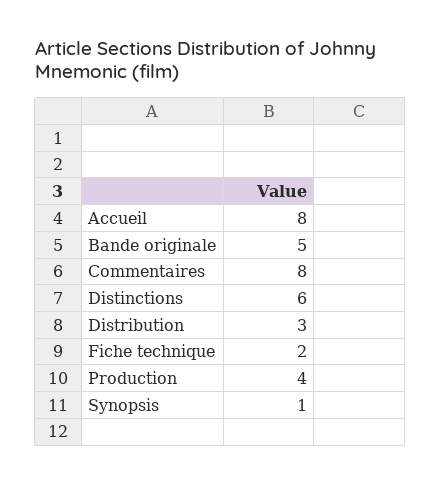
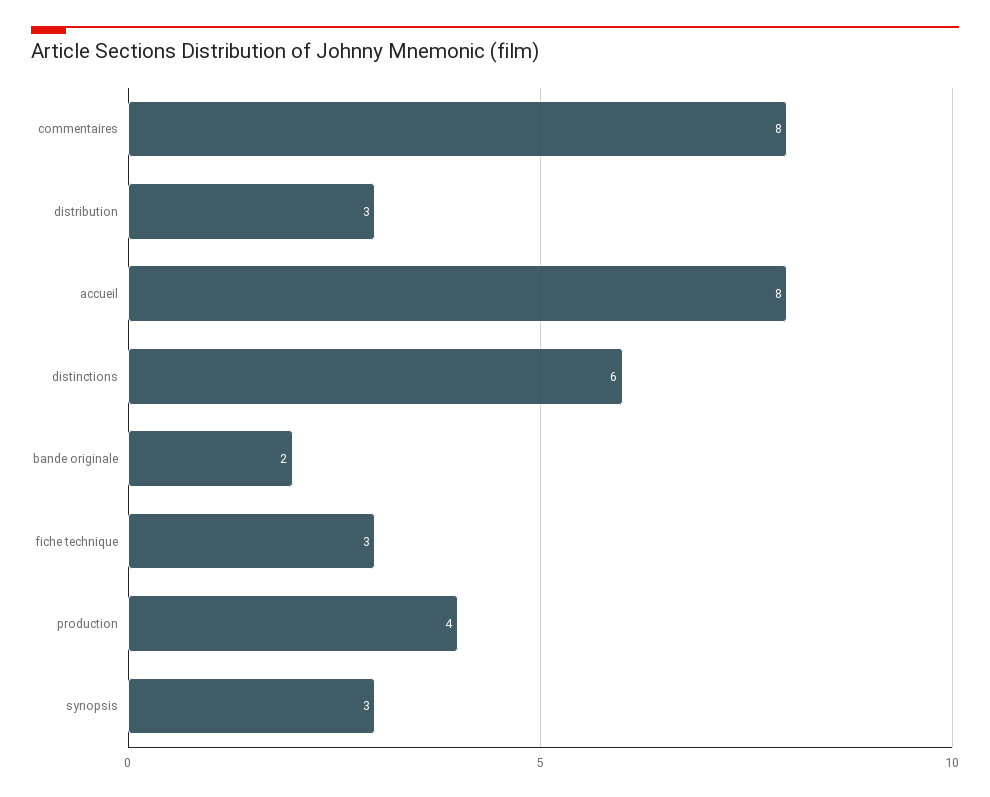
  {
    "Accueil": 8,
-   "Bande originale": 5,
+   "Bande originale": 2,
    "Commentaires": 8,
    "Distinctions": 6,
    "Distribution": 3,
-   "Fiche technique": 2,
+   "Fiche technique": 3,
    "Production": 4,
-   "Synopsis": 1
+   "Synopsis": 3
  }

